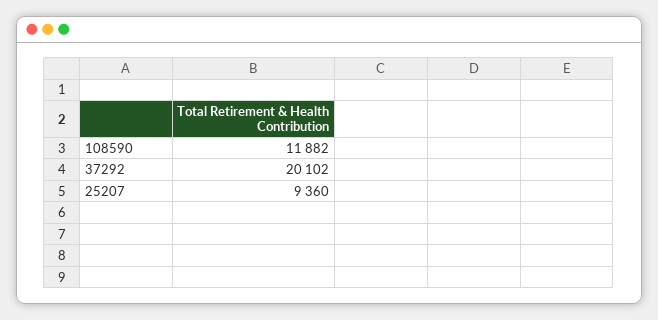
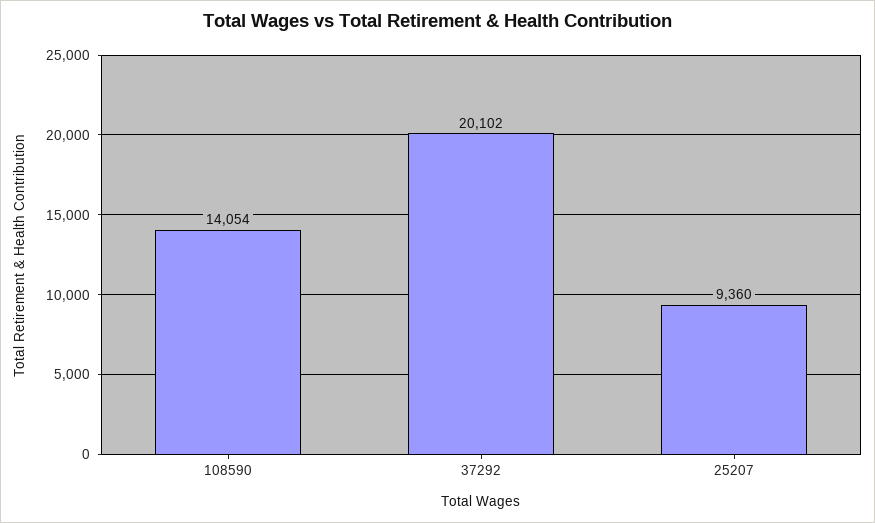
  {
-   "108590": 11882,
+   "108590": 14054,
    "37292": 20102,
    "25207": 9360
  }

